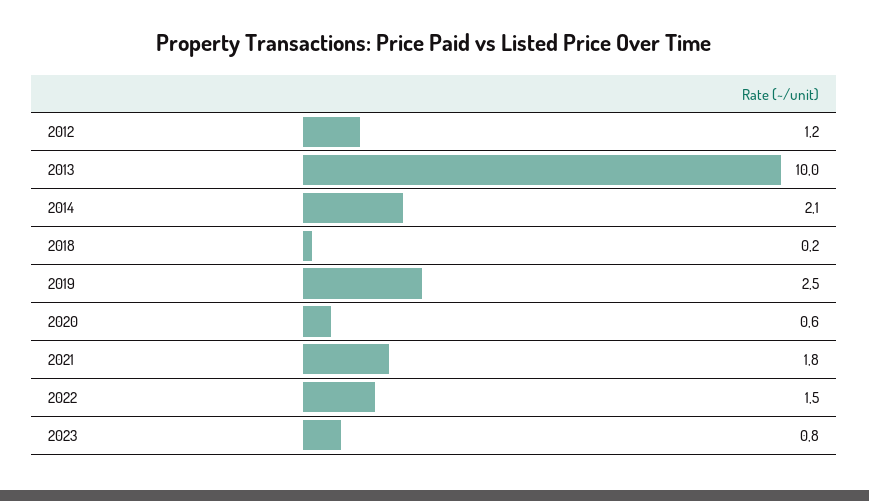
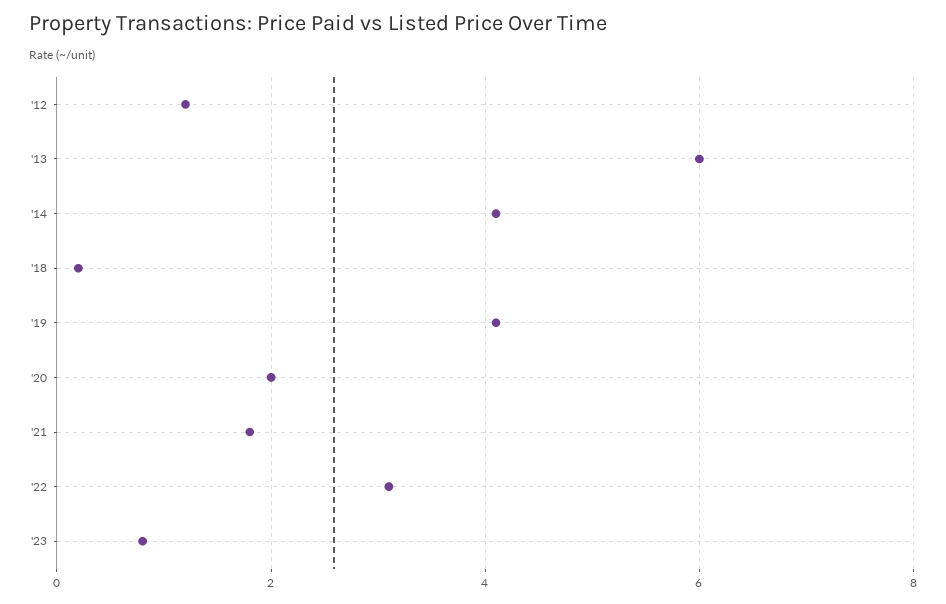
  {
    "2012": 1.2,
-   "2013": 10,
+   "2013": 6,
-   "2014": 2.1,
+   "2014": 4,
    "2018": 0.2,
-   "2019": 2.5,
+   "2019": 4,
-   "2020": 0.6,
+   "2020": 2,
    "2021": 1.8,
-   "2022": 1.5,
+   "2022": 3,
    "2023": 0.8
  }

